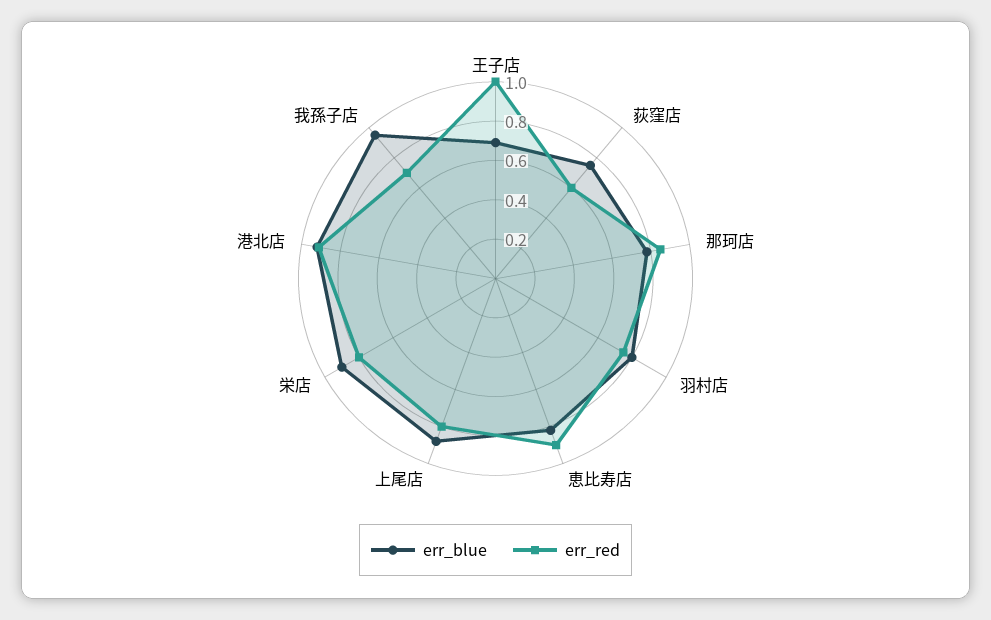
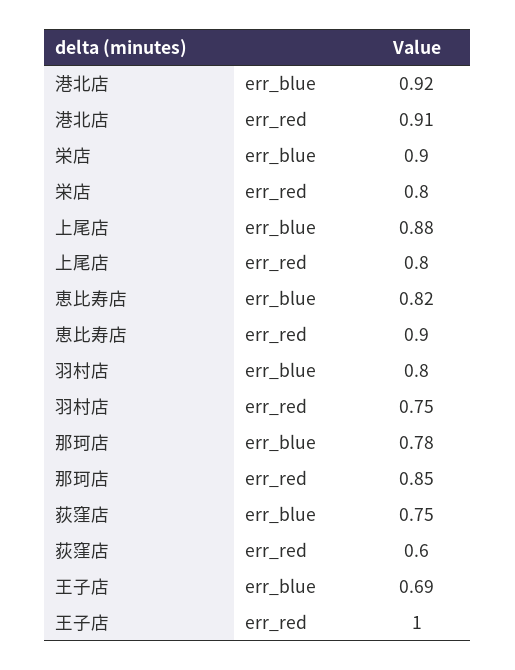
  {
    "err_blue": {
      "王子店": 0.69,
      "荻窪店": 0.75,
      "那珂店": 0.78,
      "羽村店": 0.8,
      "恵比寿店": 0.82,
      "上尾店": 0.88,
      "栄店": 0.9,
-     "港北店": 0.92,
+     "港北店": 0.92
-     "我孫子店": 0.95
    },
    "err_red": {
      "王子店": 1,
      "荻窪店": 0.6,
      "那珂店": 0.85,
      "羽村店": 0.75,
      "恵比寿店": 0.9,
      "上尾店": 0.8,
      "栄店": 0.8,
-     "港北店": 0.91,
+     "港北店": 0.91
-     "我孫子店": 0.7
    }
  }

